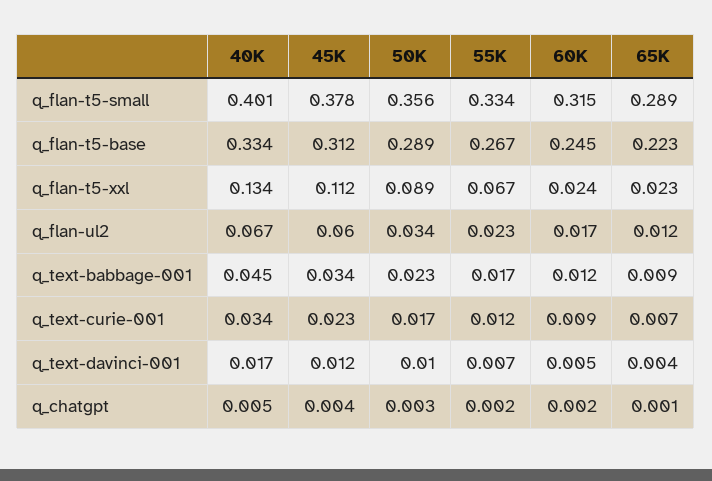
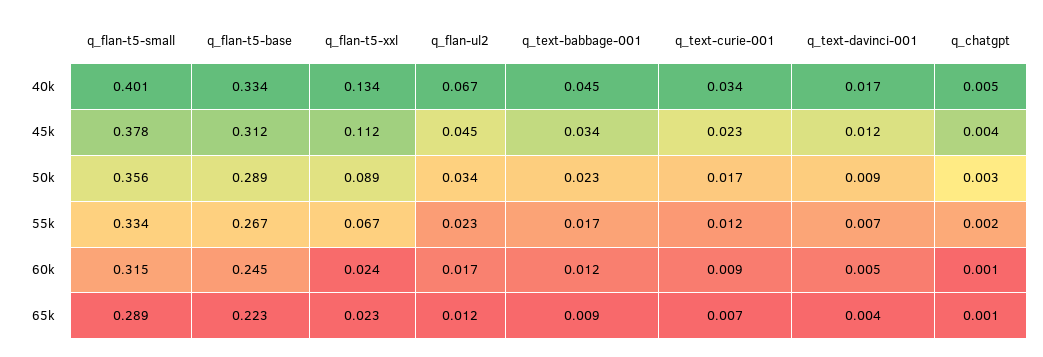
  {
    "40K": {
      "q_flan-t5-small": 0.401,
      "q_flan-t5-base": 0.334,
      "q_flan-t5-xxl": 0.134,
      "q_flan-ul2": 0.067,
      "q_text-babbage-001": 0.045,
      "q_text-curie-001": 0.034,
      "q_text-davinci-001": 0.017,
      "q_chatgpt": 0.005
    },
    "45K": {
      "q_flan-t5-small": 0.378,
      "q_flan-t5-base": 0.312,
      "q_flan-t5-xxl": 0.112,
-     "q_flan-ul2": 0.06,
+     "q_flan-ul2": 0.045,
      "q_text-babbage-001": 0.034,
      "q_text-curie-001": 0.023,
      "q_text-davinci-001": 0.012,
      "q_chatgpt": 0.004
    },
    "50K": {
      "q_flan-t5-small": 0.356,
      "q_flan-t5-base": 0.289,
      "q_flan-t5-xxl": 0.089,
      "q_flan-ul2": 0.034,
      "q_text-babbage-001": 0.023,
      "q_text-curie-001": 0.017,
-     "q_text-davinci-001": 0.01,
+     "q_text-davinci-001": 0.009,
      "q_chatgpt": 0.003
    },
    "55K": {
      "q_flan-t5-small": 0.334,
      "q_flan-t5-base": 0.267,
      "q_flan-t5-xxl": 0.067,
      "q_flan-ul2": 0.023,
      "q_text-babbage-001": 0.017,
      "q_text-curie-001": 0.012,
      "q_text-davinci-001": 0.007,
      "q_chatgpt": 0.002
    },
    "60K": {
      "q_flan-t5-small": 0.315,
      "q_flan-t5-base": 0.245,
      "q_flan-t5-xxl": 0.024,
      "q_flan-ul2": 0.017,
      "q_text-babbage-001": 0.012,
      "q_text-curie-001": 0.009,
      "q_text-davinci-001": 0.005,
-     "q_chatgpt": 0.002
+     "q_chatgpt": 0.001
    },
    "65K": {
      "q_flan-t5-small": 0.289,
      "q_flan-t5-base": 0.223,
      "q_flan-t5-xxl": 0.023,
      "q_flan-ul2": 0.012,
      "q_text-babbage-001": 0.009,
      "q_text-curie-001": 0.007,
      "q_text-davinci-001": 0.004,
      "q_chatgpt": 0.001
    }
  }

